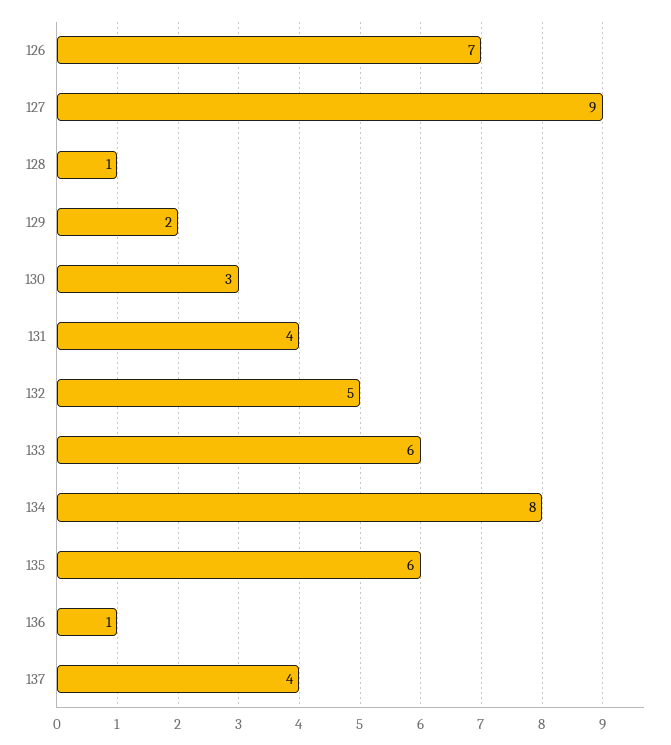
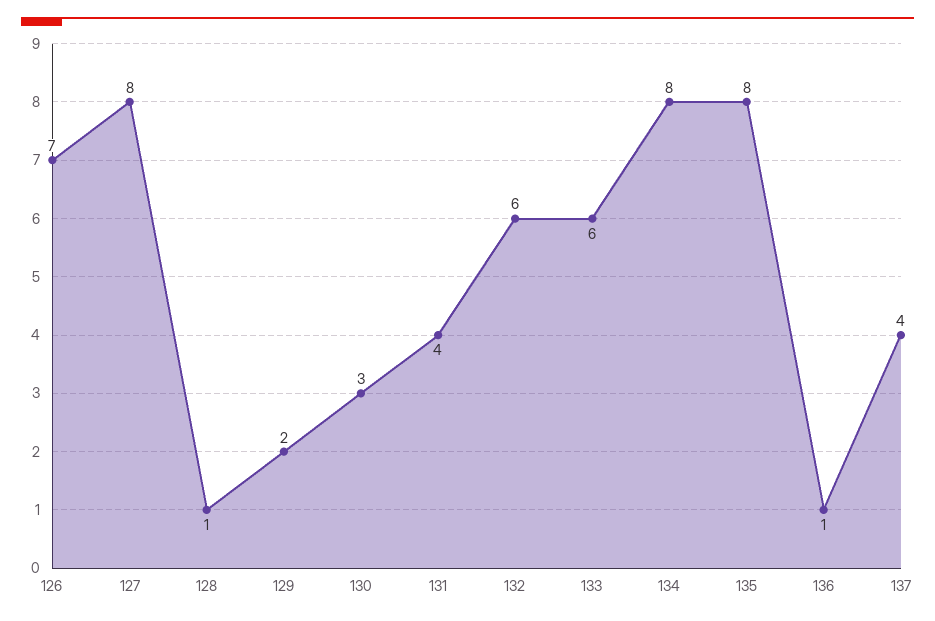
  {
    "126": 7,
-   "127": 9,
+   "127": 8,
    "128": 1,
    "129": 2,
    "130": 3,
    "131": 4,
-   "132": 5,
+   "132": 6,
    "133": 6,
    "134": 8,
-   "135": 6,
+   "135": 8,
    "136": 1,
    "137": 4
  }

